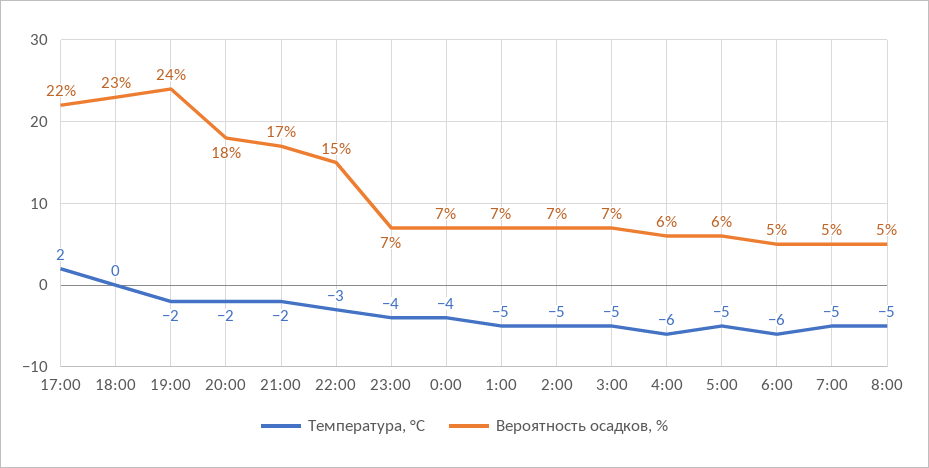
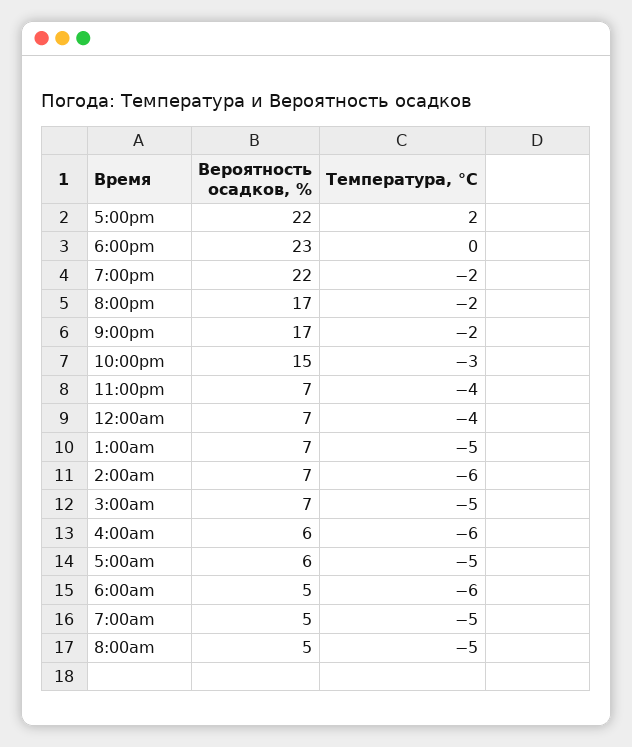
  {
    "Температура, °C": {
      "17:00": 2,
      "18:00": 0,
      "19:00": -2,
      "20:00": -2,
      "21:00": -2,
      "22:00": -3,
      "23:00": -4,
      "0:00": -4,
      "1:00": -5,
-     "2:00": -5,
+     "2:00": -6,
      "3:00": -5,
      "4:00": -6,
      "5:00": -5,
      "6:00": -6,
      "7:00": -5,
      "8:00": -5
    },
    "Вероятность осадков, %": {
      "17:00": 22,
      "18:00": 23,
-     "19:00": 24,
+     "19:00": 22,
-     "20:00": 18,
+     "20:00": 17,
      "21:00": 17,
      "22:00": 15,
      "23:00": 7,
      "0:00": 7,
      "1:00": 7,
      "2:00": 7,
      "3:00": 7,
      "4:00": 6,
      "5:00": 6,
      "6:00": 5,
      "7:00": 5,
      "8:00": 5
    }
  }

